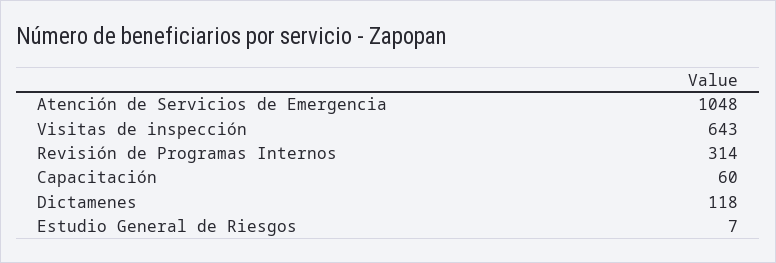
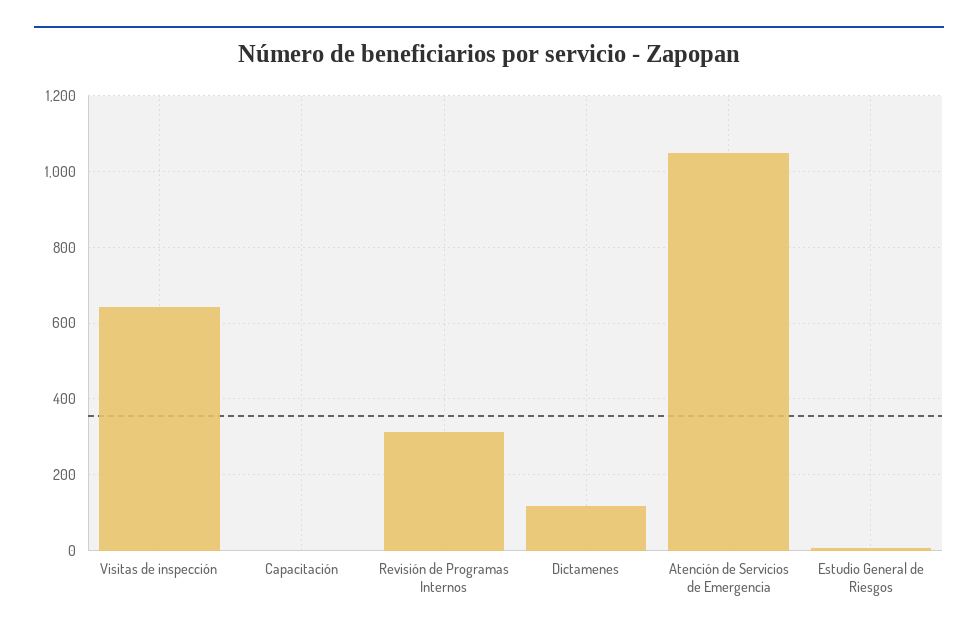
  {
    "Atención de Servicios de Emergencia": 1048,
    "Visitas de inspección": 643,
    "Revisión de Programas Internos": 314,
-   "Capacitación": 60,
+   "Capacitación": 0,
    "Dictamenes": 118,
    "Estudio General de Riesgos": 7
  }

